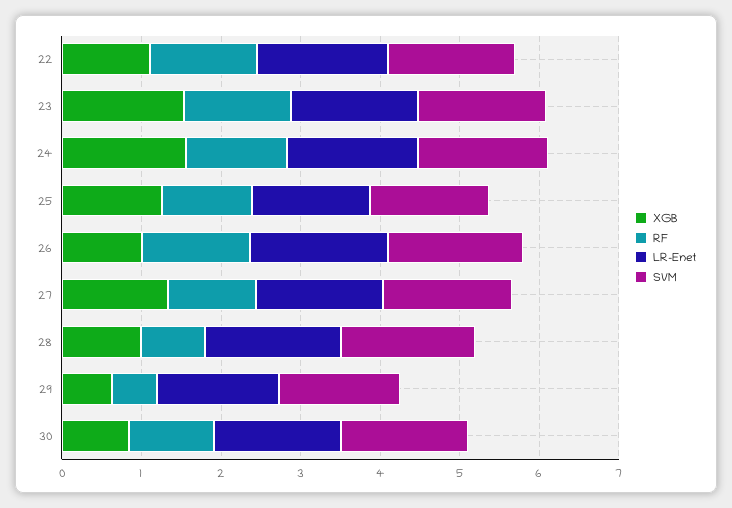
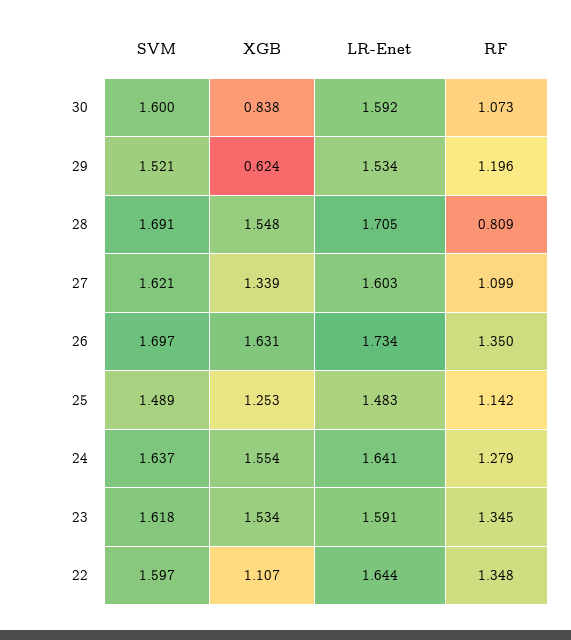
  {
    "XGB": {
      "22": 1.107,
      "23": 1.534,
      "24": 1.554,
      "25": 1.253,
-     "26": 1,
+     "26": 1.631,
      "27": 1.339,
-     "28": 1,
+     "28": 1.548,
      "29": 0.624,
      "30": 0.838
    },
    "RF": {
      "22": 1.348,
      "23": 1.345,
      "24": 1.279,
      "25": 1.142,
      "26": 1.35,
      "27": 1.099,
      "28": 0.809,
-     "29": 0.6,
+     "29": 1.196,
      "30": 1.073
    },
    "LR-Enet": {
      "22": 1.644,
      "23": 1.591,
      "24": 1.641,
      "25": 1.483,
      "26": 1.734,
      "27": 1.603,
      "28": 1.705,
      "29": 1.534,
      "30": 1.592
    },
    "SVM": {
      "22": 1.597,
      "23": 1.618,
      "24": 1.637,
      "25": 1.489,
      "26": 1.697,
      "27": 1.621,
      "28": 1.691,
      "29": 1.521,
      "30": 1.6
    }
  }

